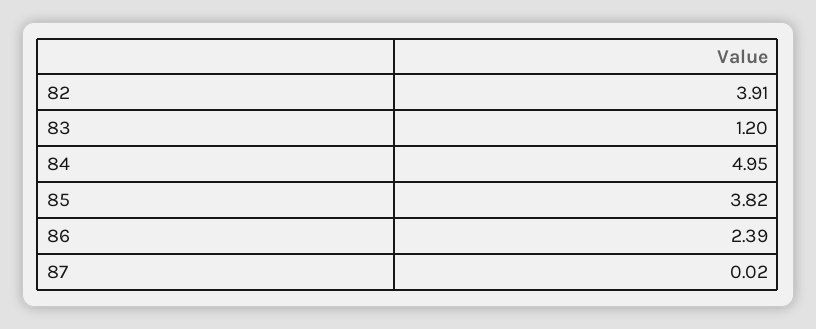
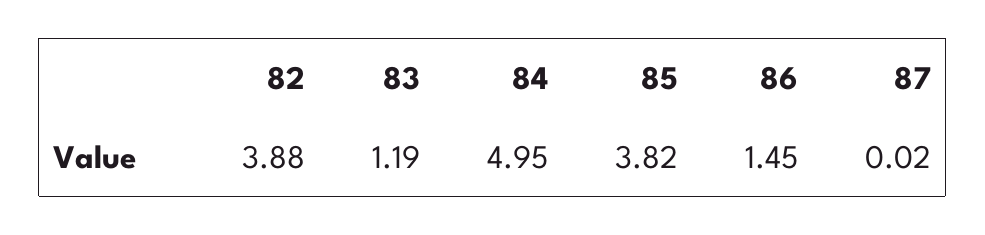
  {
-   "82": 3.91,
+   "82": 3.88,
-   "83": 1.2,
+   "83": 1.19,
    "84": 4.95,
    "85": 3.82,
-   "86": 2.39,
+   "86": 1.45,
    "87": 0.02
  }

